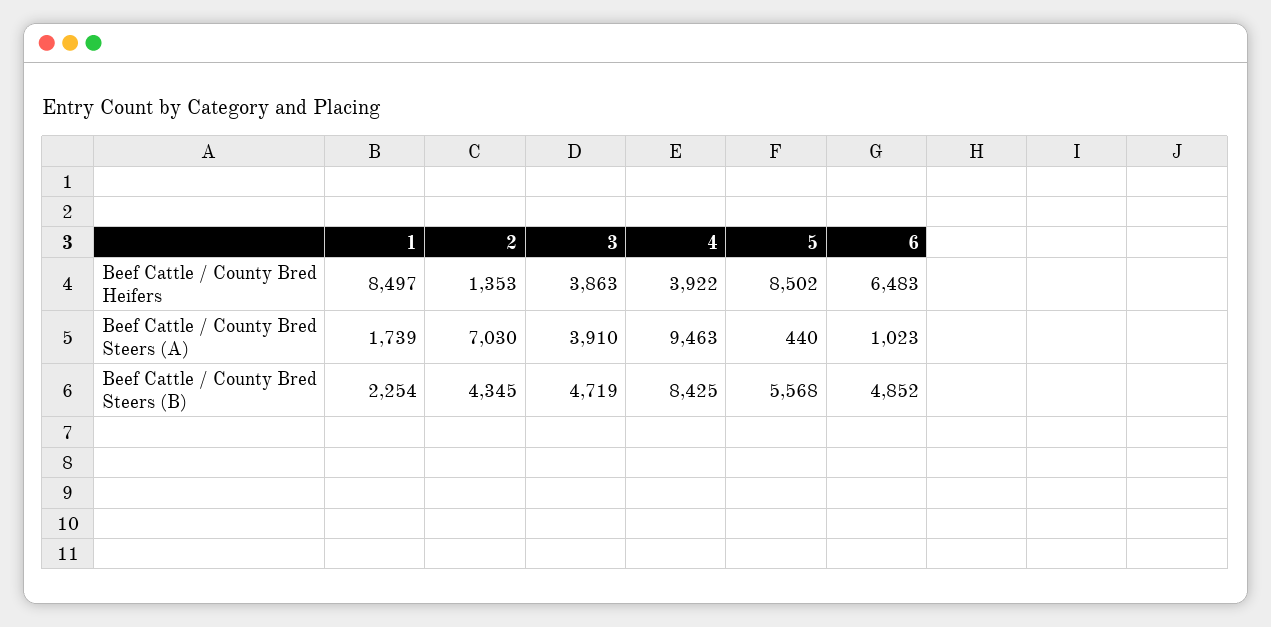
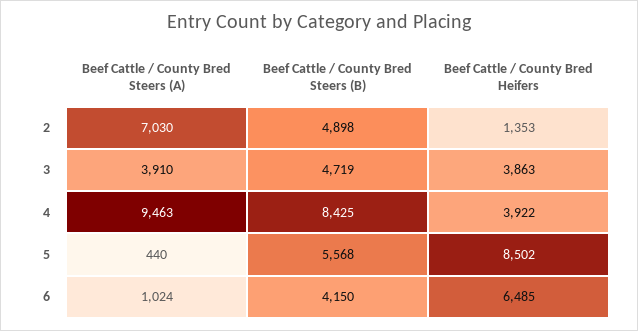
  {
-   "1": {
-     "Beef Cattle / County Bred Heifers": 8497,
-     "Beef Cattle / County Bred Steers (A)": 1739,
-     "Beef Cattle / County Bred Steers (B)": 2254
-   },
    "2": {
      "Beef Cattle / County Bred Heifers": 1353,
      "Beef Cattle / County Bred Steers (A)": 7030,
-     "Beef Cattle / County Bred Steers (B)": 4345
+     "Beef Cattle / County Bred Steers (B)": 4898
    },
    "3": {
      "Beef Cattle / County Bred Heifers": 3863,
      "Beef Cattle / County Bred Steers (A)": 3910,
      "Beef Cattle / County Bred Steers (B)": 4719
    },
    "4": {
      "Beef Cattle / County Bred Heifers": 3922,
      "Beef Cattle / County Bred Steers (A)": 9463,
      "Beef Cattle / County Bred Steers (B)": 8425
    },
    "5": {
      "Beef Cattle / County Bred Heifers": 8502,
      "Beef Cattle / County Bred Steers (A)": 440,
      "Beef Cattle / County Bred Steers (B)": 5568
    },
    "6": {
-     "Beef Cattle / County Bred Heifers": 6483,
+     "Beef Cattle / County Bred Heifers": 6485,
-     "Beef Cattle / County Bred Steers (A)": 1023,
+     "Beef Cattle / County Bred Steers (A)": 1024,
-     "Beef Cattle / County Bred Steers (B)": 4852
+     "Beef Cattle / County Bred Steers (B)": 4150
    }
  }

